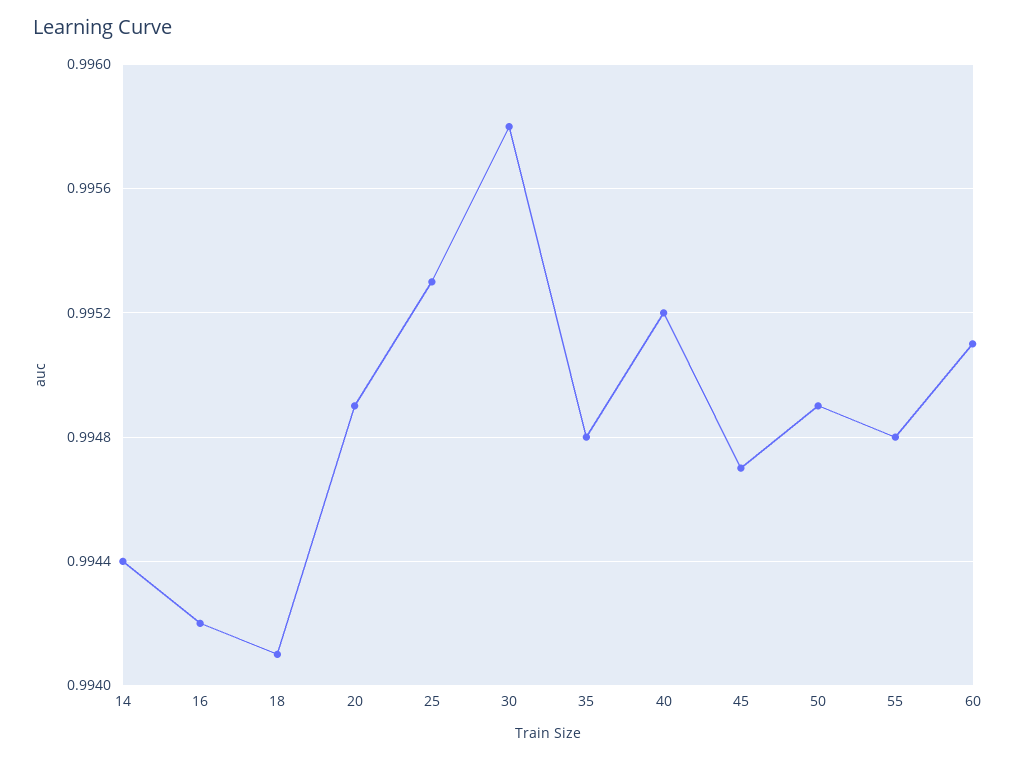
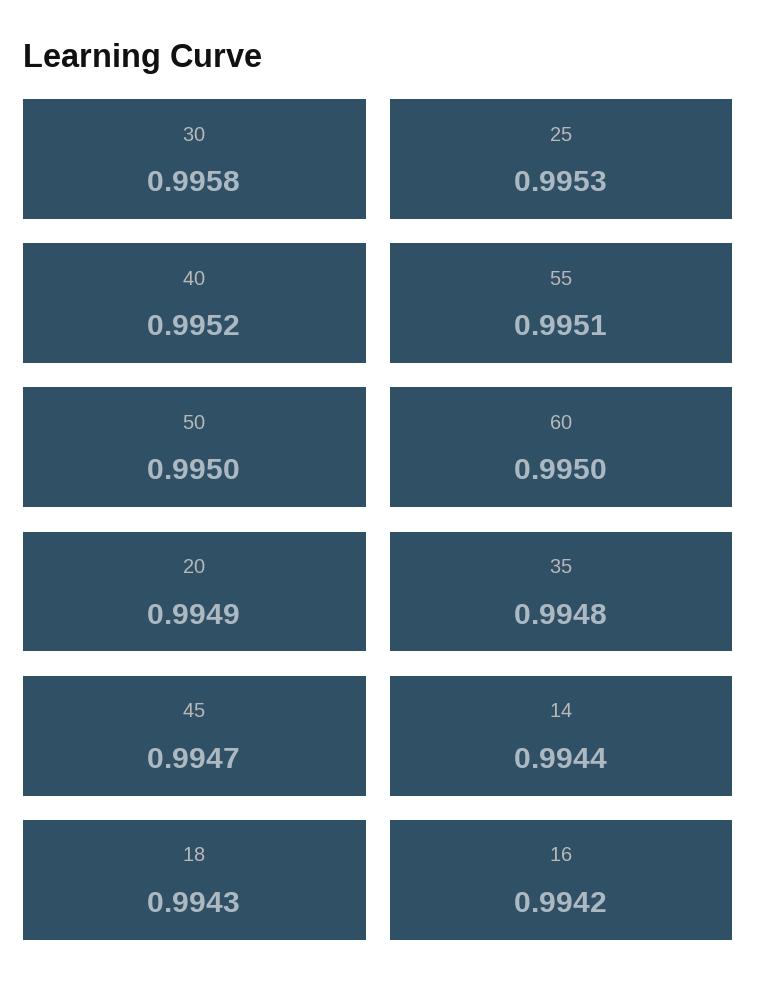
  {
    "14": 0.9944,
    "16": 0.9942,
-   "18": 0.9941,
+   "18": 0.9943,
    "20": 0.9949,
    "25": 0.9953,
    "30": 0.9958,
    "35": 0.9948,
    "40": 0.9952,
    "45": 0.9947,
-   "50": 0.9949,
+   "50": 0.995,
-   "55": 0.9948,
+   "55": 0.9951,
-   "60": 0.9951
+   "60": 0.995
  }

